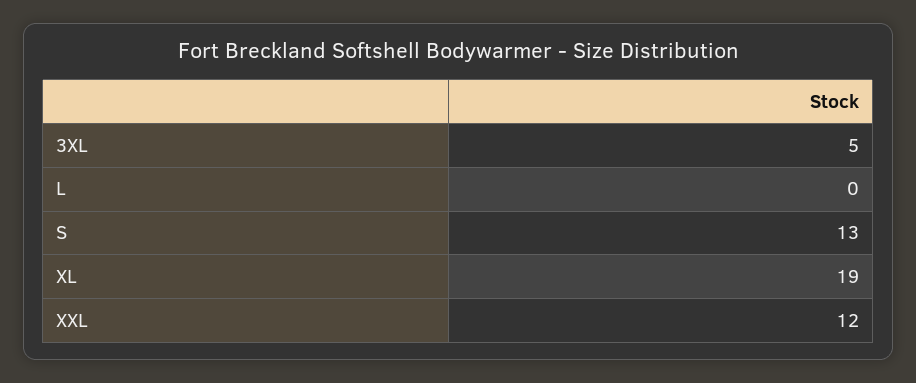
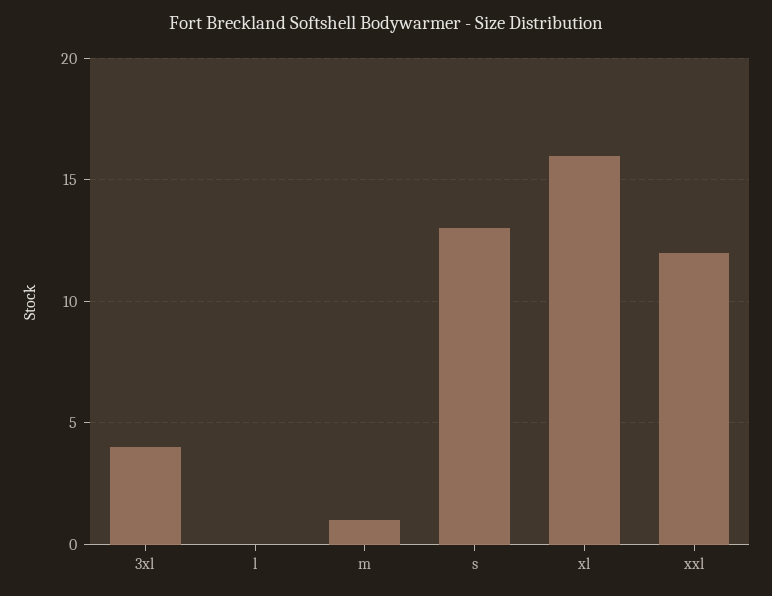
  {
-   "3XL": 5,
+   "3XL": 4,
    "L": 0,
    "S": 13,
-   "XL": 19,
+   "XL": 16,
-   "XXL": 12
+   "XXL": 12,
+   "m": 1
  }

